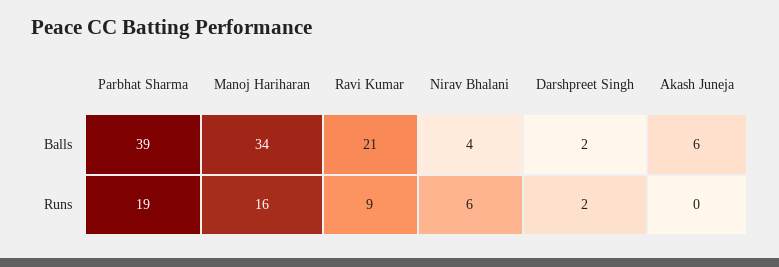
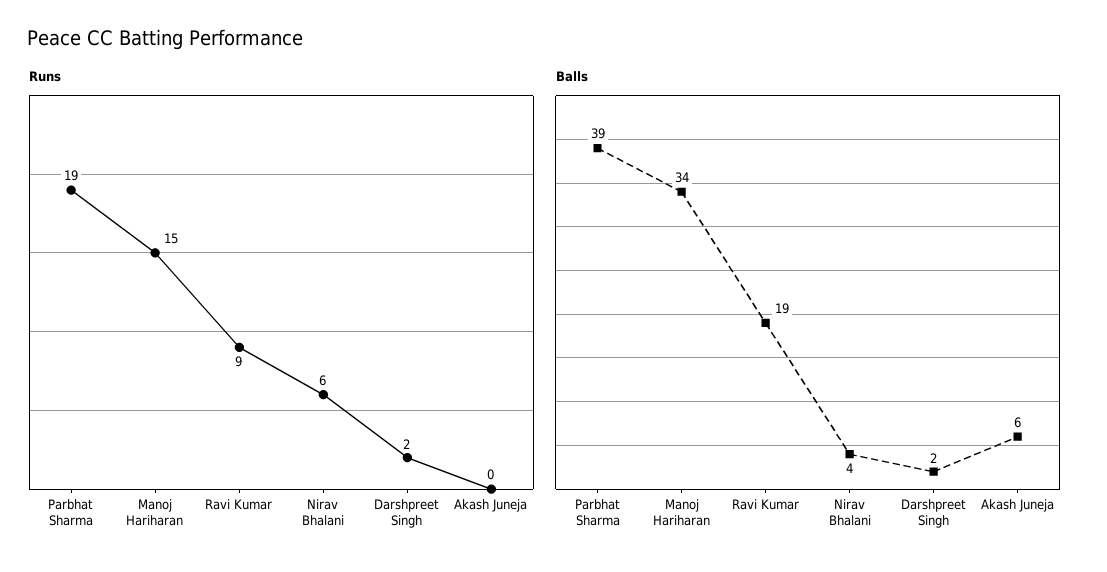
  {
    "Balls": {
      "Parbhat Sharma": 39,
      "Manoj Hariharan": 34,
-     "Ravi Kumar": 21,
+     "Ravi Kumar": 19,
      "Nirav Bhalani": 4,
      "Darshpreet Singh": 2,
      "Akash Juneja": 6
    },
    "Runs": {
      "Parbhat Sharma": 19,
-     "Manoj Hariharan": 16,
+     "Manoj Hariharan": 15,
      "Ravi Kumar": 9,
      "Nirav Bhalani": 6,
      "Darshpreet Singh": 2,
      "Akash Juneja": 0
    }
  }

